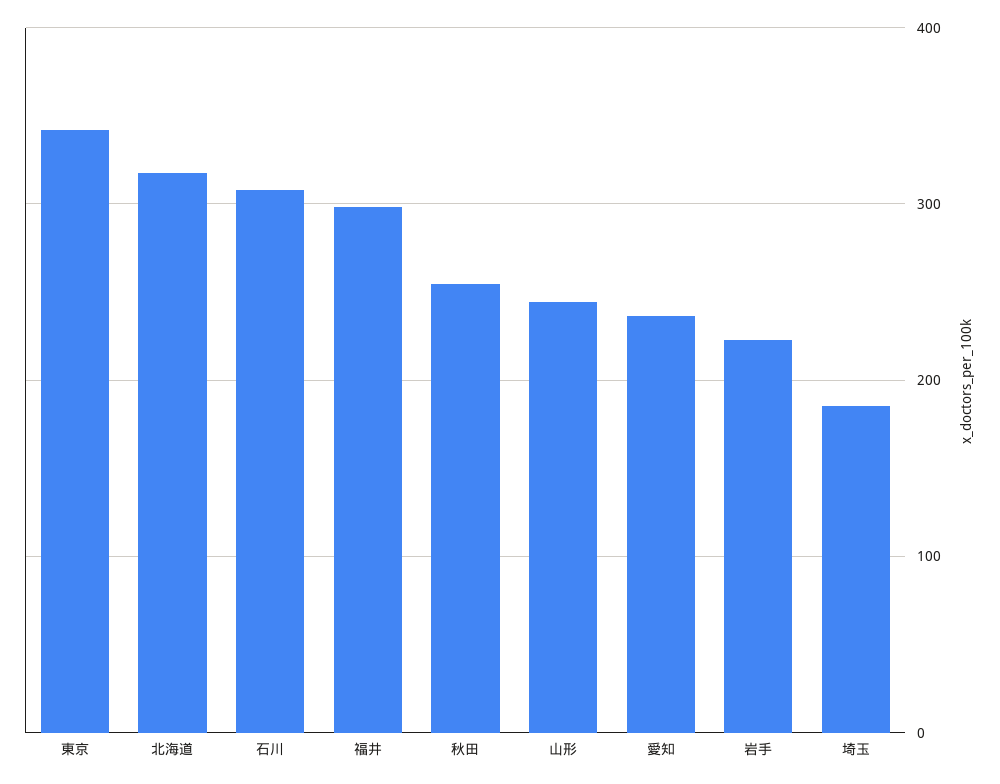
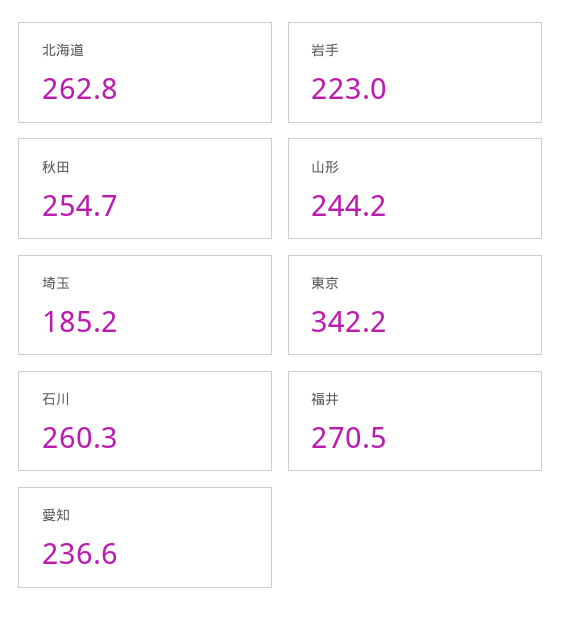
  {
    "東京": 342.2,
-   "北海道": 320,
+   "北海道": 262.8,
-   "石川": 310,
+   "石川": 260.3,
-   "福井": 300,
+   "福井": 270.5,
    "秋田": 254.7,
    "山形": 244.2,
    "愛知": 236.6,
    "岩手": 223,
    "埼玉": 185.2
  }

